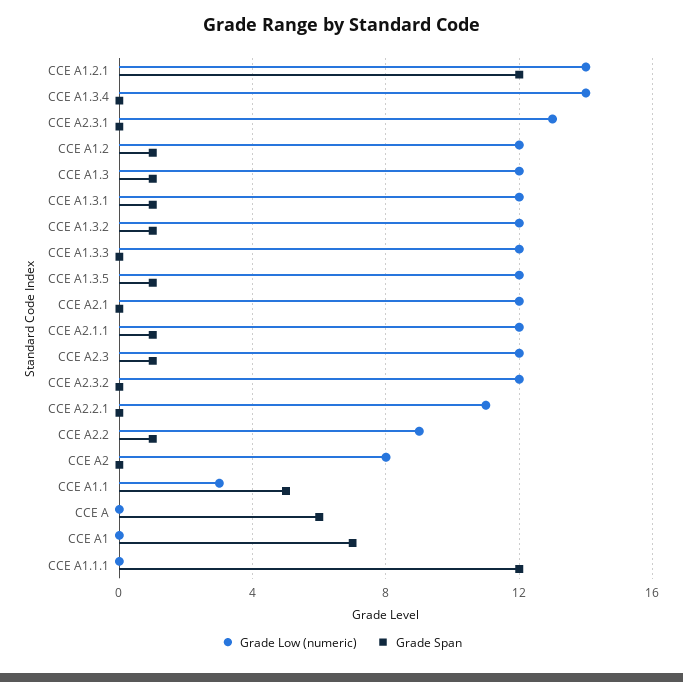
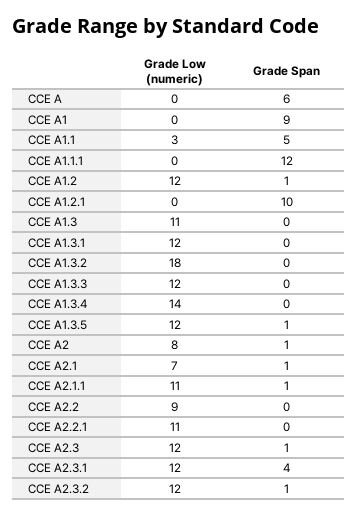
  {
    "Grade Low (numeric)": {
-     "CCE A1.2.1": 14,
+     "CCE A1.2.1": 0,
      "CCE A1.3.4": 14,
-     "CCE A2.3.1": 13,
+     "CCE A2.3.1": 12,
      "CCE A1.2": 12,
-     "CCE A1.3": 12,
+     "CCE A1.3": 11,
      "CCE A1.3.1": 12,
-     "CCE A1.3.2": 12,
+     "CCE A1.3.2": 18,
      "CCE A1.3.3": 12,
      "CCE A1.3.5": 12,
-     "CCE A2.1": 12,
+     "CCE A2.1": 7,
-     "CCE A2.1.1": 12,
+     "CCE A2.1.1": 11,
      "CCE A2.3": 12,
      "CCE A2.3.2": 12,
      "CCE A2.2.1": 11,
      "CCE A2.2": 9,
      "CCE A2": 8,
      "CCE A1.1": 3,
      "CCE A": 0,
      "CCE A1": 0,
      "CCE A1.1.1": 0
    },
    "Grade Span": {
-     "CCE A1.2.1": 12,
+     "CCE A1.2.1": 10,
      "CCE A1.3.4": 0,
-     "CCE A2.3.1": 0,
+     "CCE A2.3.1": 4,
      "CCE A1.2": 1,
-     "CCE A1.3": 1,
+     "CCE A1.3": 0,
-     "CCE A1.3.1": 1,
+     "CCE A1.3.1": 0,
-     "CCE A1.3.2": 1,
+     "CCE A1.3.2": 0,
      "CCE A1.3.3": 0,
      "CCE A1.3.5": 1,
-     "CCE A2.1": 0,
+     "CCE A2.1": 1,
      "CCE A2.1.1": 1,
      "CCE A2.3": 1,
-     "CCE A2.3.2": 0,
+     "CCE A2.3.2": 1,
      "CCE A2.2.1": 0,
-     "CCE A2.2": 1,
+     "CCE A2.2": 0,
-     "CCE A2": 0,
+     "CCE A2": 1,
      "CCE A1.1": 5,
      "CCE A": 6,
-     "CCE A1": 7,
+     "CCE A1": 9,
      "CCE A1.1.1": 12
    }
  }

